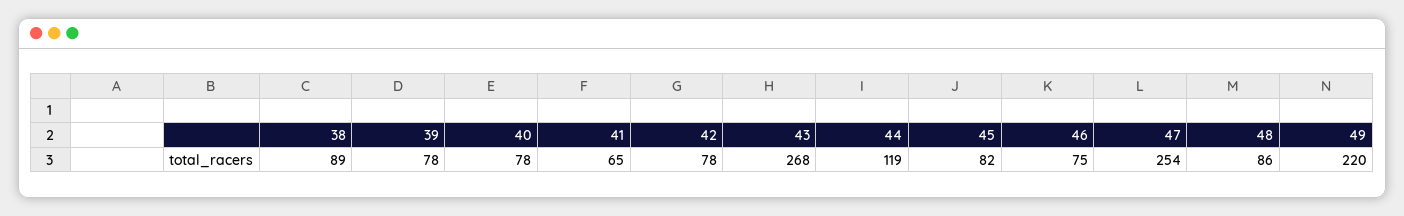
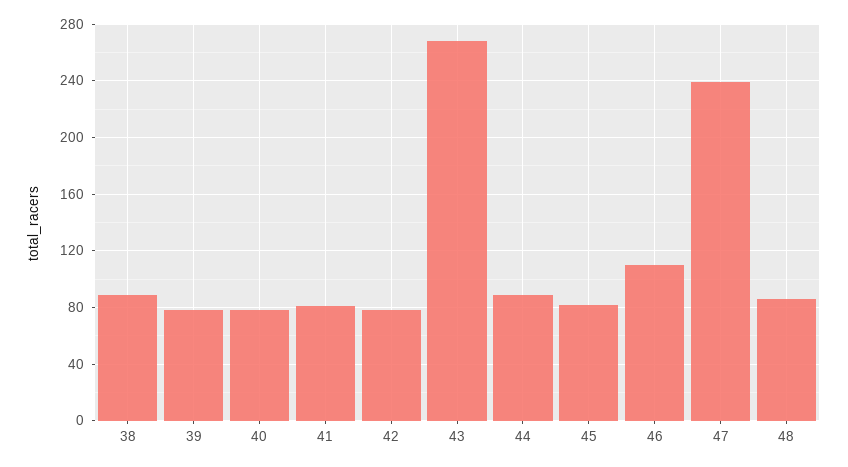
  {
    "38": 89,
    "39": 78,
    "40": 78,
-   "41": 65,
+   "41": 80,
    "42": 78,
    "43": 268,
-   "44": 119,
+   "44": 90,
    "45": 82,
-   "46": 75,
+   "46": 110,
-   "47": 254,
+   "47": 240,
-   "48": 86,
+   "48": 86
-   "49": 220
  }

